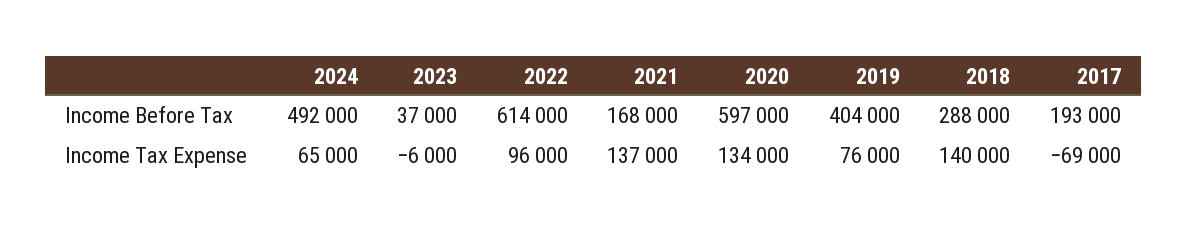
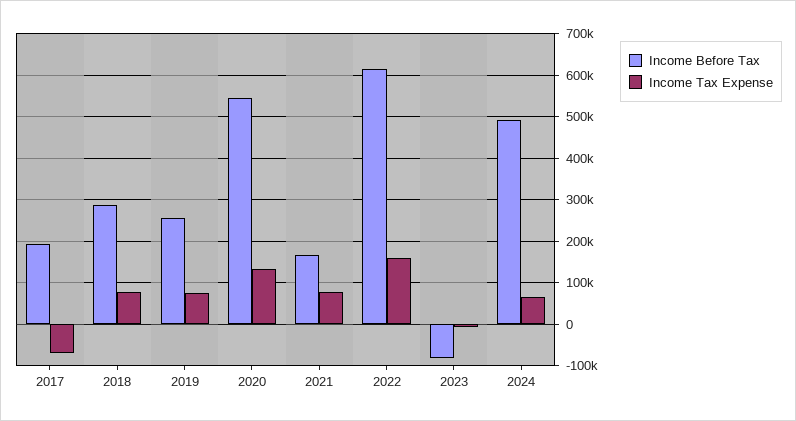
  {
    "Income Before Tax": {
      "2024": 492000,
-     "2023": 37000,
+     "2023": -80000,
      "2022": 614000,
      "2021": 168000,
-     "2020": 597000,
+     "2020": 540000,
-     "2019": 404000,
+     "2019": 260000,
      "2018": 288000,
      "2017": 193000
    },
    "Income Tax Expense": {
      "2024": 65000,
      "2023": -6000,
-     "2022": 96000,
+     "2022": 160000,
-     "2021": 137000,
+     "2021": 80000,
      "2020": 134000,
      "2019": 76000,
-     "2018": 140000,
+     "2018": 80000,
      "2017": -69000
    }
  }

